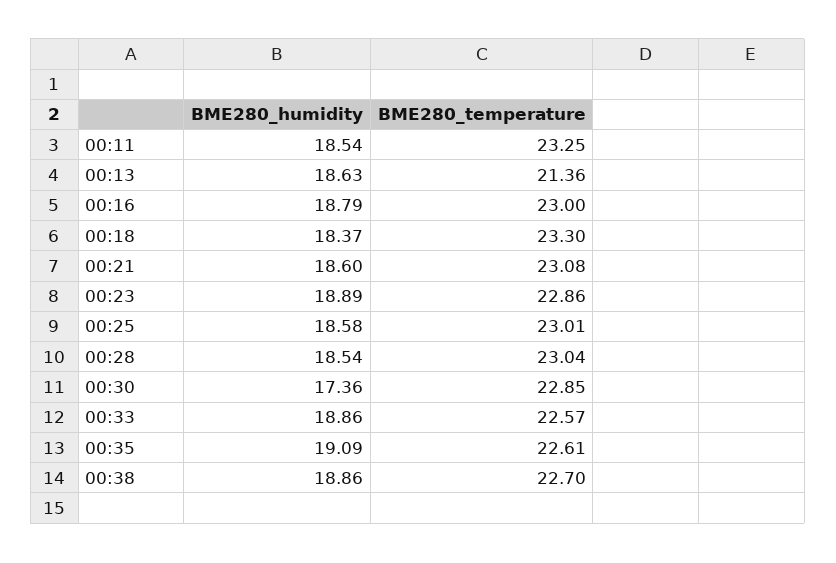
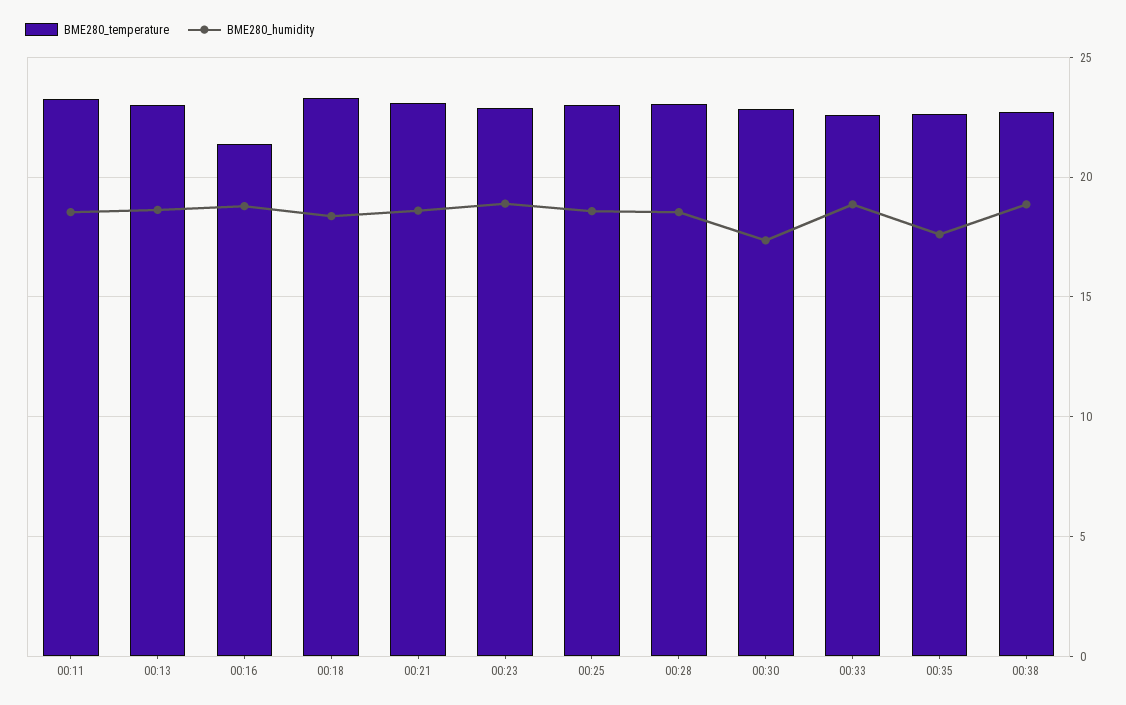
  {
    "BME280_humidity": {
      "00:11": 18.54,
      "00:13": 18.63,
      "00:16": 18.79,
      "00:18": 18.37,
      "00:21": 18.6,
      "00:23": 18.89,
      "00:25": 18.58,
      "00:28": 18.54,
      "00:30": 17.36,
      "00:33": 18.86,
-     "00:35": 19.09,
+     "00:35": 17.5,
      "00:38": 18.86
    },
    "BME280_temperature": {
      "00:11": 23.25,
-     "00:13": 21.36,
+     "00:13": 23,
-     "00:16": 23,
+     "00:16": 21.5,
      "00:18": 23.3,
      "00:21": 23.08,
      "00:23": 22.86,
      "00:25": 23.01,
      "00:28": 23.04,
      "00:30": 22.85,
      "00:33": 22.57,
      "00:35": 22.61,
      "00:38": 22.7
    }
  }

